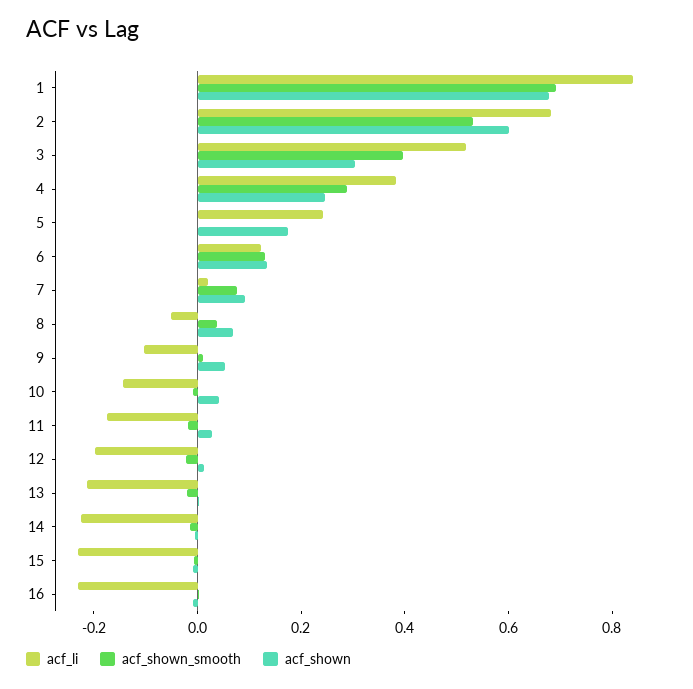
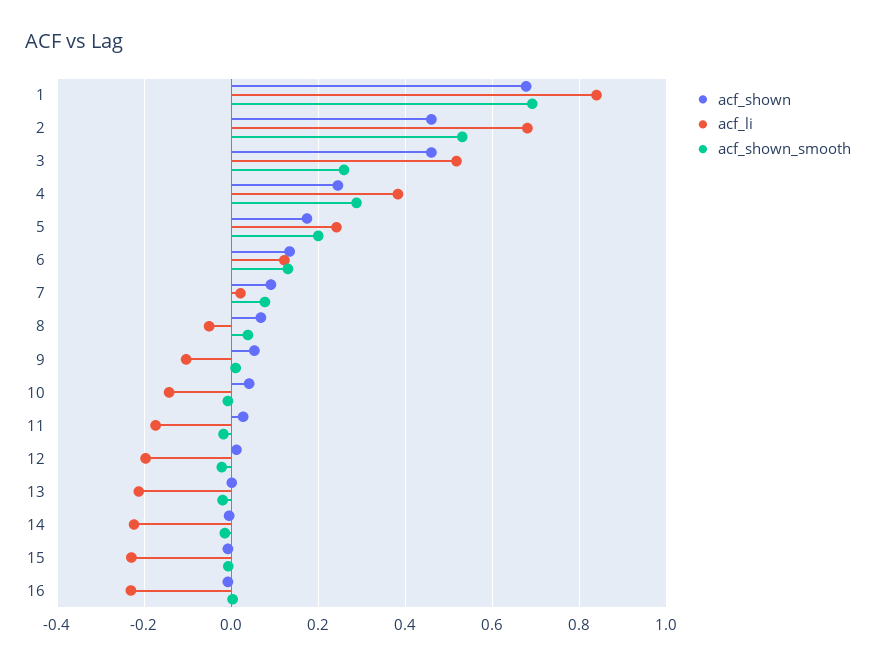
  {
    "acf_li": {
      "1": 0.84,
      "2": 0.68,
      "3": 0.52,
      "4": 0.38,
      "5": 0.24,
      "6": 0.12,
      "7": 0.02,
      "8": -0.06,
      "9": -0.1,
      "10": -0.14,
      "11": -0.18,
      "12": -0.2,
      "13": -0.22,
      "14": -0.22,
      "15": -0.24,
      "16": -0.24
    },
    "acf_shown_smooth": {
      "1": 0.7,
      "2": 0.54,
-     "3": 0.4,
+     "3": 0.26,
      "4": 0.28,
-     "5": 0,
+     "5": 0.2,
      "6": 0.14,
      "7": 0.08,
      "8": 0.04,
      "9": 0.02,
      "10": 0,
      "11": -0.02,
      "12": -0.02,
      "13": -0.02,
      "14": -0.02,
      "15": 0,
      "16": 0
    },
    "acf_shown": {
      "1": 0.68,
-     "2": 0.6,
+     "2": 0.46,
-     "3": 0.3,
+     "3": 0.46,
      "4": 0.24,
      "5": 0.18,
      "6": 0.14,
      "7": 0.1,
      "8": 0.06,
      "9": 0.06,
      "10": 0.04,
      "11": 0.02,
      "12": 0.02,
      "13": 0,
      "14": 0,
      "15": 0,
      "16": 0
    }
  }

